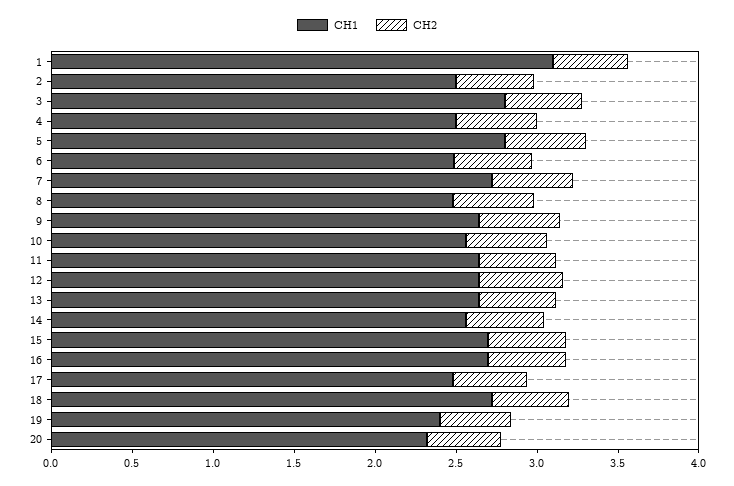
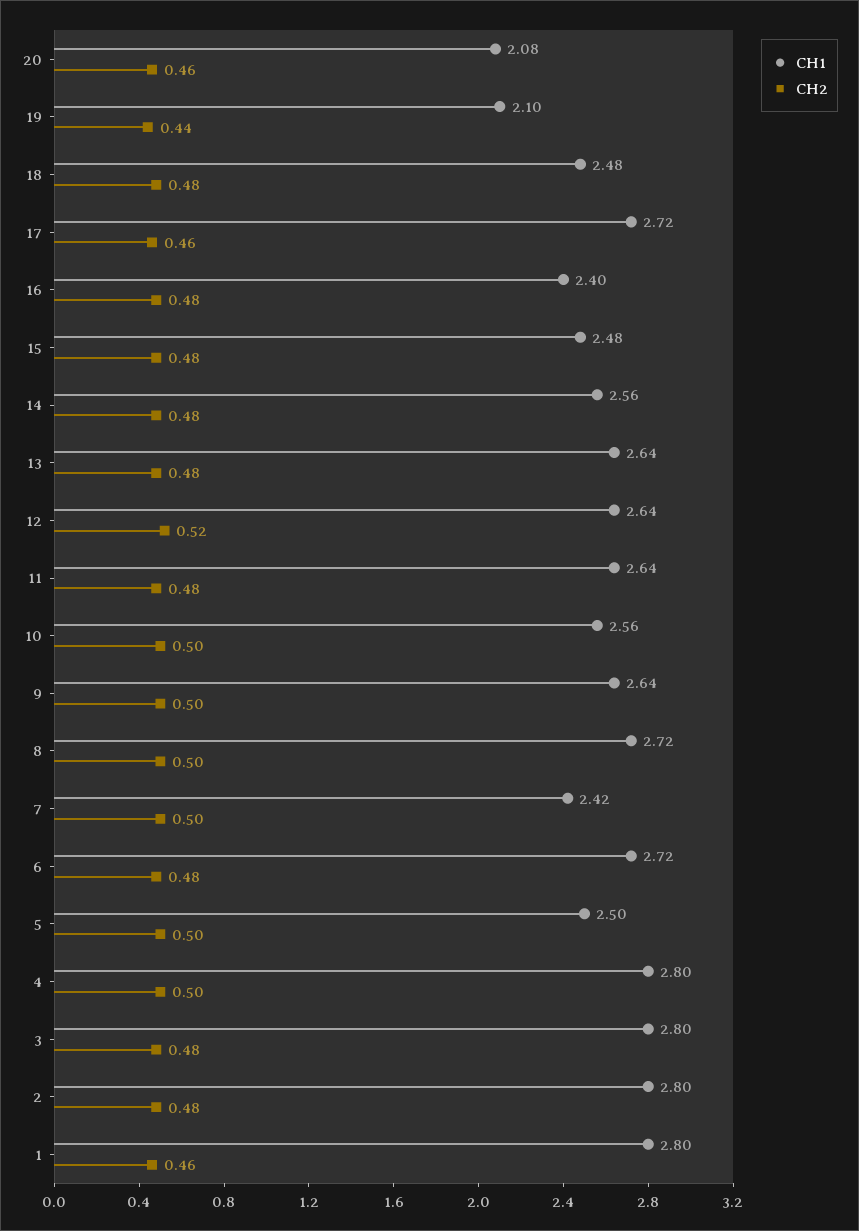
  {
    "CH1": {
-     "1": 3.1,
+     "1": 2.8,
-     "2": 2.5,
+     "2": 2.8,
      "3": 2.8,
-     "4": 2.5,
+     "4": 2.8,
-     "5": 2.8,
+     "5": 2.5,
-     "6": 2.5,
+     "6": 2.72,
-     "7": 2.7,
+     "7": 2.42,
-     "8": 2.5,
+     "8": 2.72,
      "9": 2.64,
      "10": 2.56,
      "11": 2.64,
      "12": 2.64,
      "13": 2.64,
      "14": 2.56,
-     "15": 2.7,
+     "15": 2.48,
-     "16": 2.7,
+     "16": 2.4,
-     "17": 2.5,
+     "17": 2.72,
-     "18": 2.7,
+     "18": 2.48,
-     "19": 2.4,
+     "19": 2.1,
-     "20": 2.3
+     "20": 2.08
    },
    "CH2": {
      "1": 0.46,
      "2": 0.48,
      "3": 0.48,
      "4": 0.5,
      "5": 0.5,
      "6": 0.48,
      "7": 0.5,
      "8": 0.5,
      "9": 0.5,
      "10": 0.5,
      "11": 0.48,
      "12": 0.52,
      "13": 0.48,
      "14": 0.48,
      "15": 0.48,
      "16": 0.48,
      "17": 0.46,
      "18": 0.48,
      "19": 0.44,
      "20": 0.46
    }
  }

